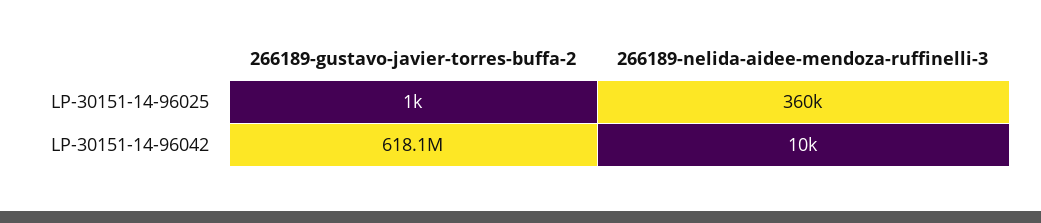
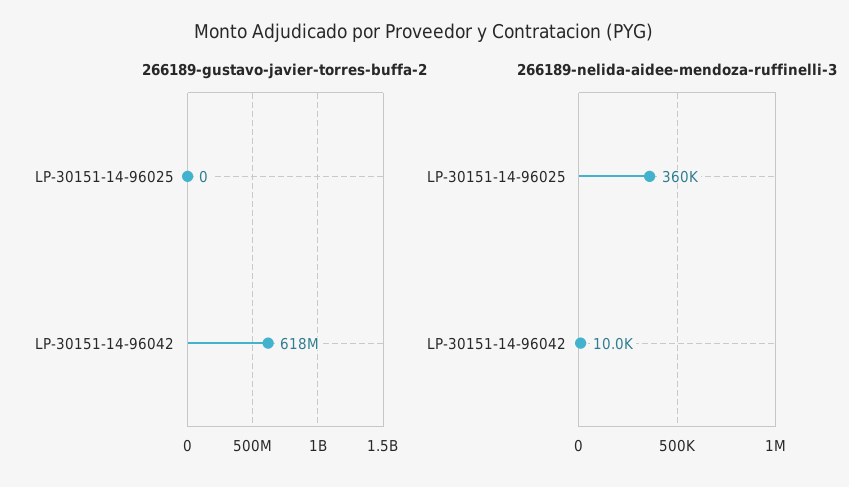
  {
    "266189-gustavo-javier-torres-buffa-2": {
-     "LP-30151-14-96025": 1000,
+     "LP-30151-14-96025": 0,
      "LP-30151-14-96042": 618100000
    },
    "266189-nelida-aidee-mendoza-ruffinelli-3": {
      "LP-30151-14-96025": 360000,
      "LP-30151-14-96042": 10000
    }
  }

